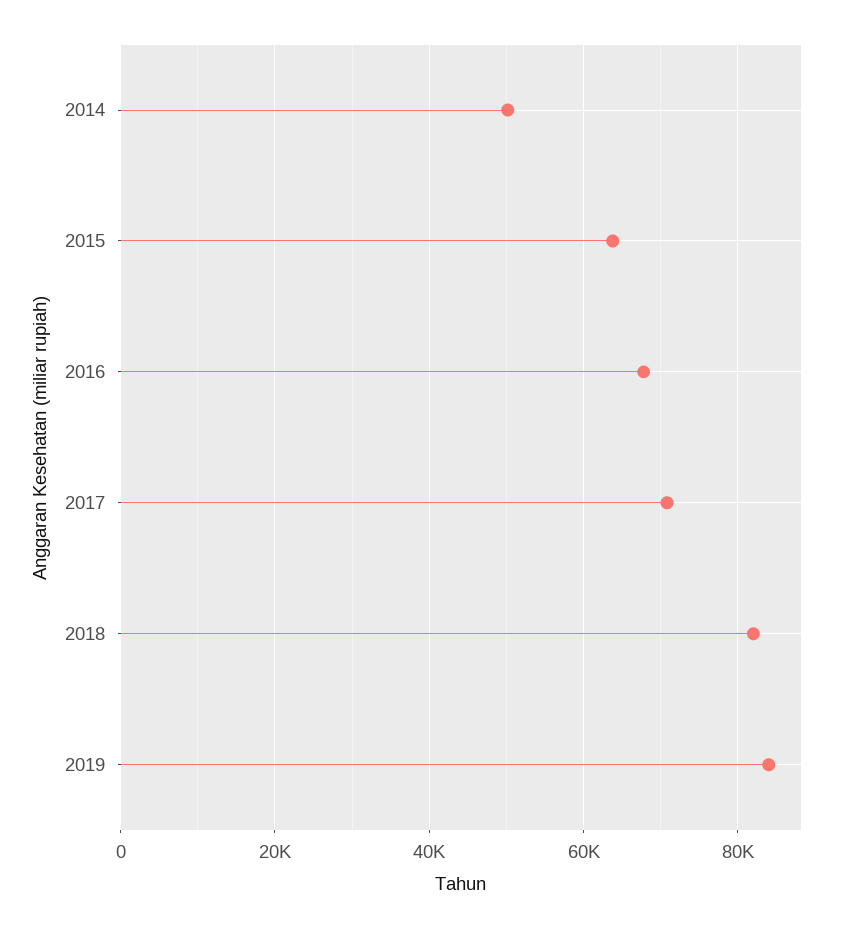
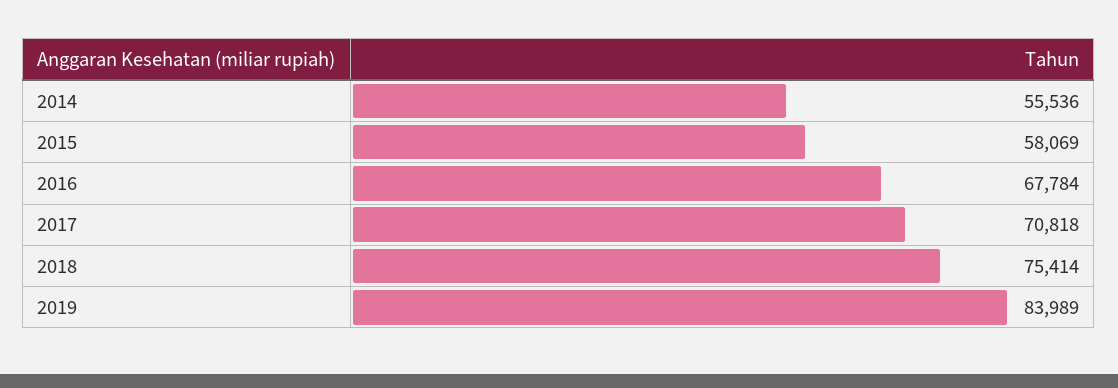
  {
-   "2014": 50000,
+   "2014": 55536,
-   "2015": 64000,
+   "2015": 58069,
    "2016": 67784,
    "2017": 70818,
-   "2018": 82000,
+   "2018": 75414,
    "2019": 83989
  }

